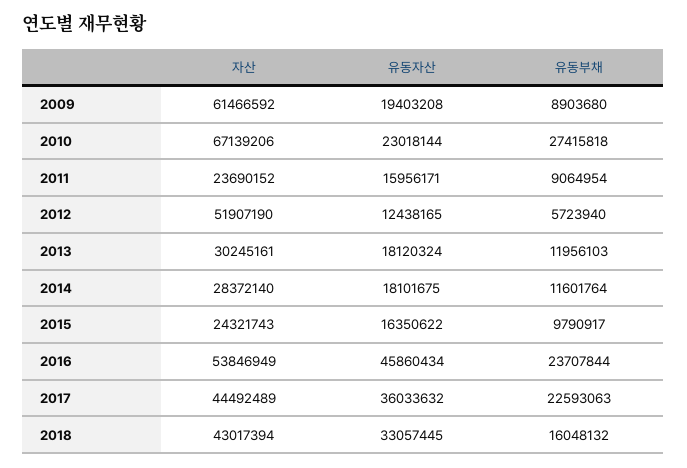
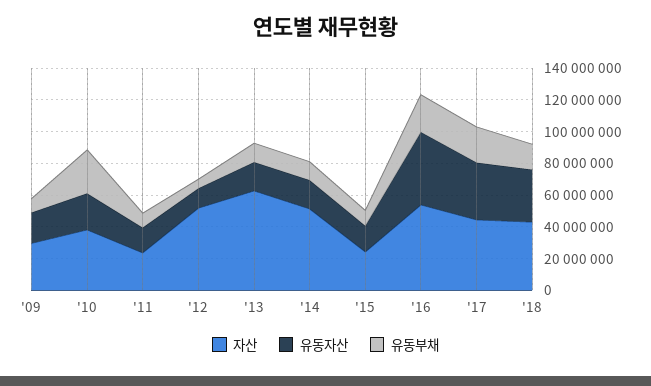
  {
    "자산": {
-     "2009": 61466592,
+     "2009": 30000000,
-     "2010": 67139206,
+     "2010": 40000000,
      "2011": 23690152,
      "2012": 51907190,
-     "2013": 30245161,
+     "2013": 60000000,
-     "2014": 28372140,
+     "2014": 50000000,
      "2015": 24321743,
      "2016": 53846949,
      "2017": 44492489,
      "2018": 43017394
    },
    "유동자산": {
      "2009": 19403208,
      "2010": 23018144,
      "2011": 15956171,
      "2012": 12438165,
      "2013": 18120324,
      "2014": 18101675,
      "2015": 16350622,
      "2016": 45860434,
      "2017": 36033632,
      "2018": 33057445
    },
    "유동부채": {
      "2009": 8903680,
      "2010": 27415818,
      "2011": 9064954,
      "2012": 5723940,
      "2013": 11956103,
      "2014": 11601764,
      "2015": 9790917,
      "2016": 23707844,
      "2017": 22593063,
      "2018": 16048132
    }
  }

